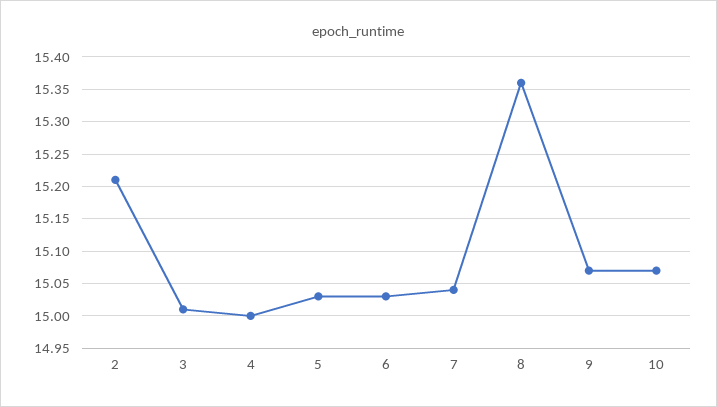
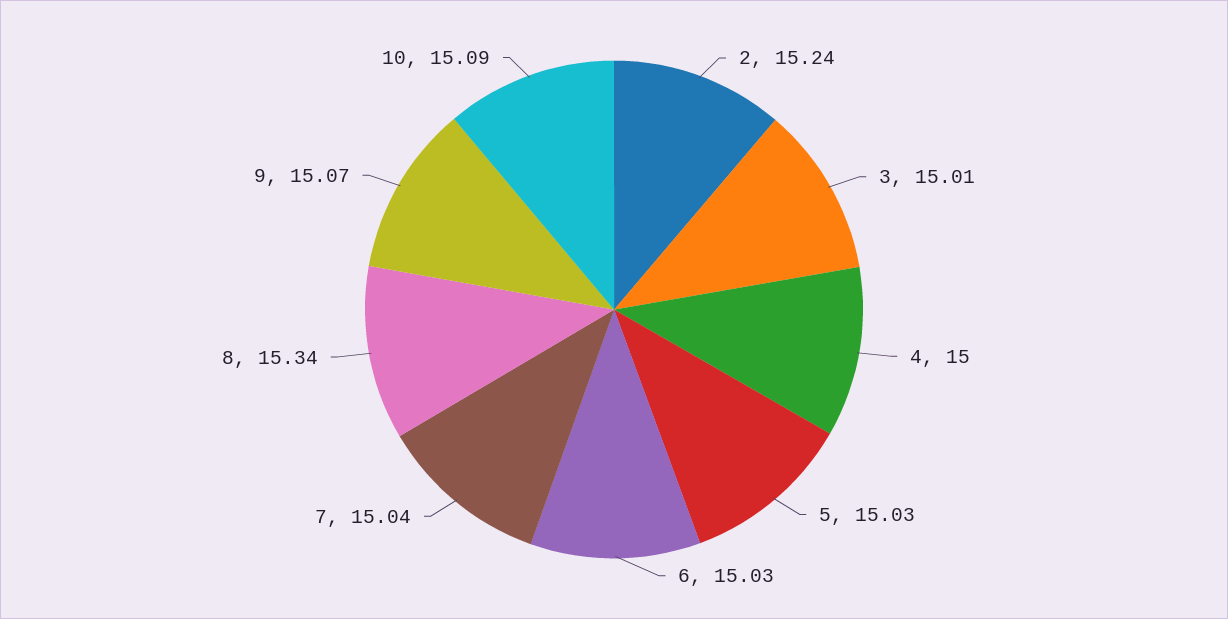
  {
-   "2": 15.21,
+   "2": 15.24,
    "3": 15.01,
    "4": 15,
    "5": 15.03,
    "6": 15.03,
    "7": 15.04,
-   "8": 15.36,
+   "8": 15.34,
    "9": 15.07,
-   "10": 15.07
+   "10": 15.09
  }

